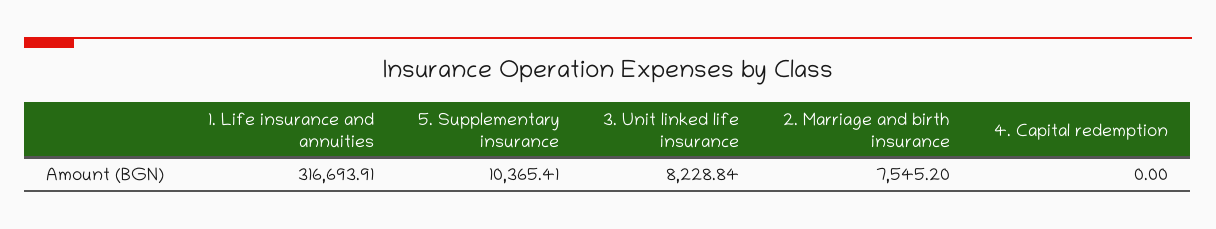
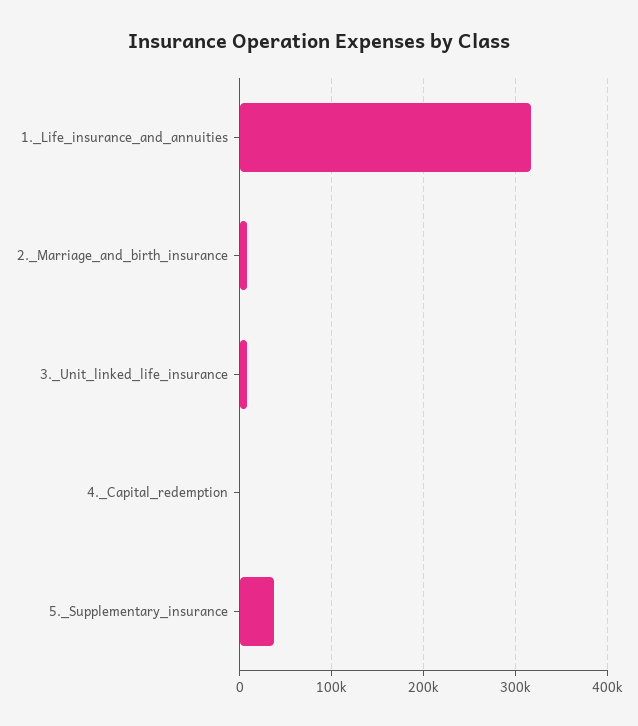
  {
    "1. Life insurance and annuities": 316693.91,
-   "5. Supplementary insurance": 10365.41,
+   "5. Supplementary insurance": 40000,
    "3. Unit linked life insurance": 8228.84,
    "2. Marriage and birth insurance": 7545.2,
    "4. Capital redemption": 0
  }

